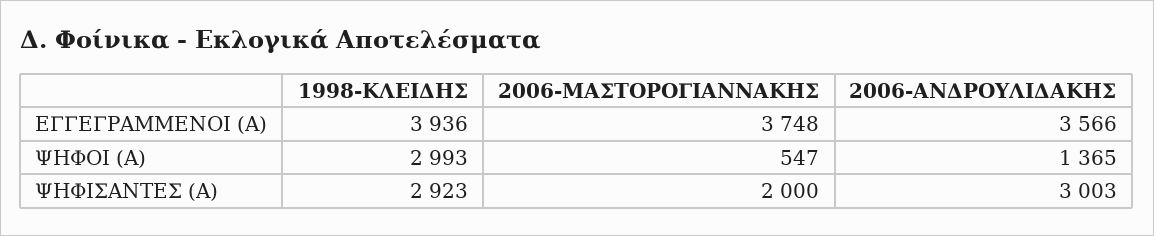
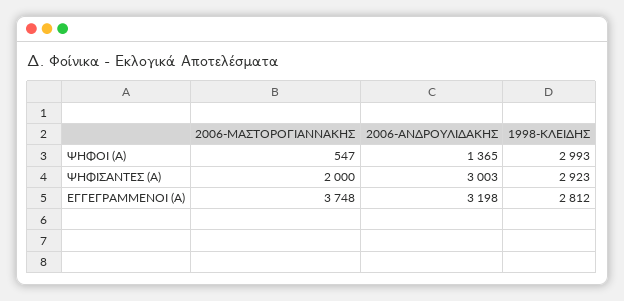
  {
    "1998-ΚΛΕΙΔΗΣ": {
-     "ΕΓΓΕΓΡΑΜΜΕΝΟΙ (Α)": 3936,
+     "ΕΓΓΕΓΡΑΜΜΕΝΟΙ (Α)": 2812,
      "ΨΗΦΟΙ (Α)": 2993,
      "ΨΗΦΙΣΑΝΤΕΣ (Α)": 2923
    },
    "2006-ΜΑΣΤΟΡΟΓΙΑΝΝΑΚΗΣ": {
      "ΕΓΓΕΓΡΑΜΜΕΝΟΙ (Α)": 3748,
      "ΨΗΦΟΙ (Α)": 547,
      "ΨΗΦΙΣΑΝΤΕΣ (Α)": 2000
    },
    "2006-ΑΝΔΡΟΥΛΙΔΑΚΗΣ": {
-     "ΕΓΓΕΓΡΑΜΜΕΝΟΙ (Α)": 3566,
+     "ΕΓΓΕΓΡΑΜΜΕΝΟΙ (Α)": 3198,
      "ΨΗΦΟΙ (Α)": 1365,
      "ΨΗΦΙΣΑΝΤΕΣ (Α)": 3003
    }
  }

